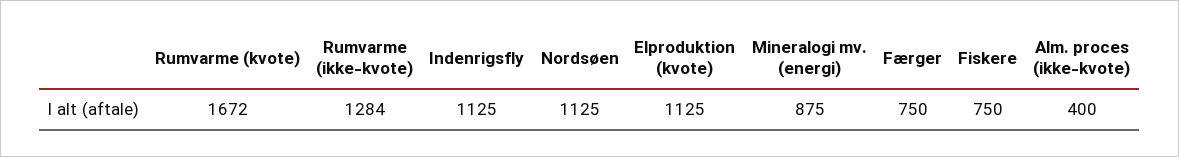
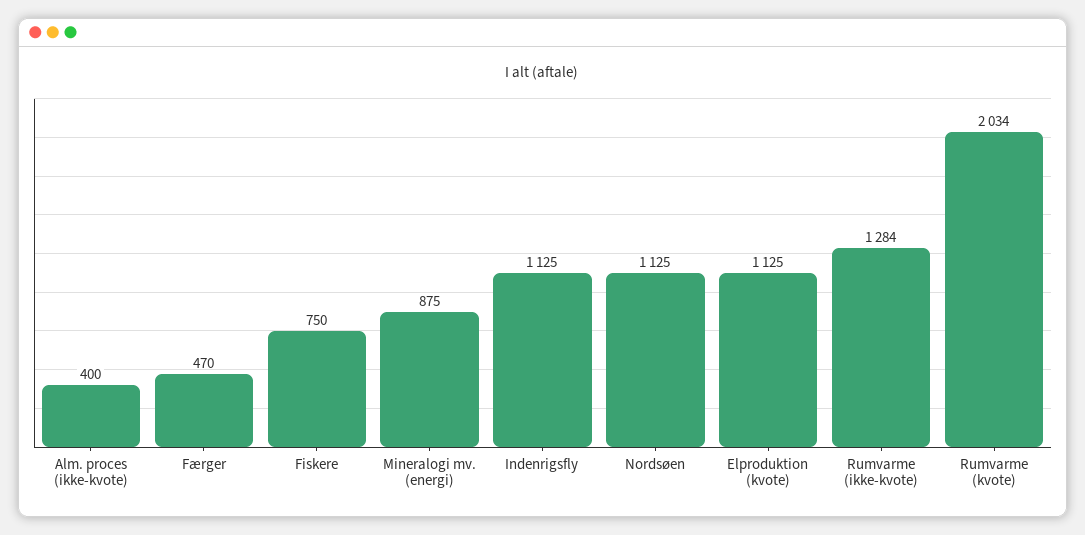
  {
-   "Rumvarme (kvote)": 1672,
+   "Rumvarme (kvote)": 2034,
    "Rumvarme (ikke-kvote)": 1284,
    "Indenrigsfly": 1125,
    "Nordsøen": 1125,
    "Elproduktion (kvote)": 1125,
    "Mineralogi mv. (energi)": 875,
-   "Færger": 750,
+   "Færger": 470,
    "Fiskere": 750,
    "Alm. proces (ikke-kvote)": 400
  }

